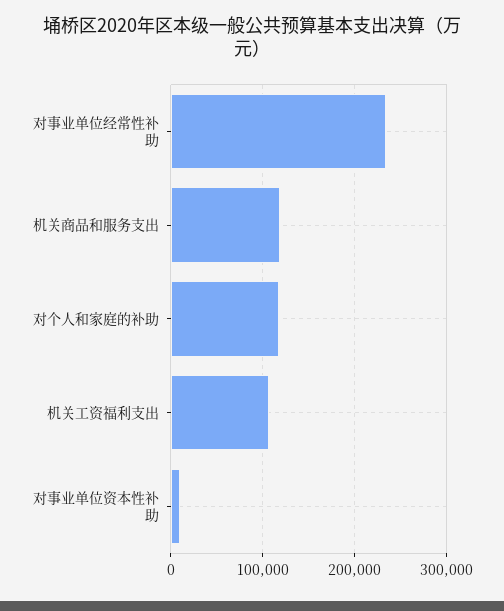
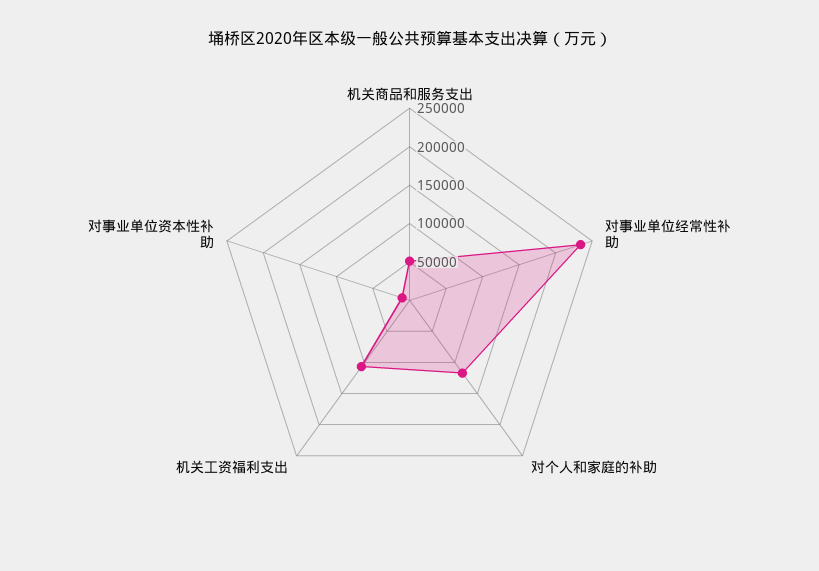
  {
    "对事业单位经常性补助": 230000,
-   "机关商品和服务支出": 120000,
+   "机关商品和服务支出": 50000,
    "对个人和家庭的补助": 120000,
    "机关工资福利支出": 110000,
    "对事业单位资本性补助": 10000
  }

